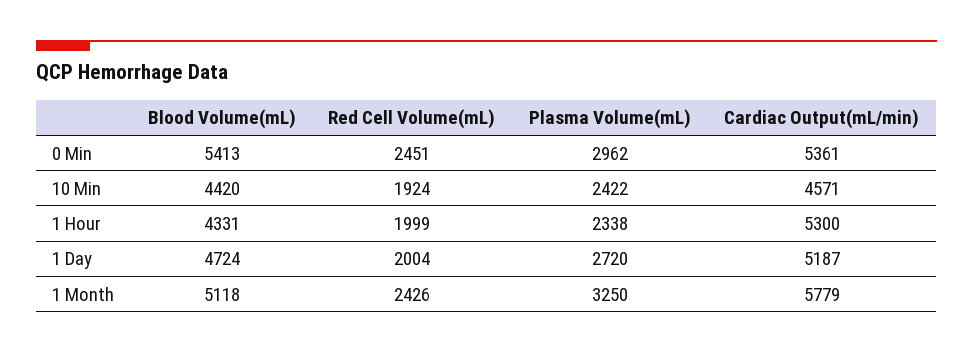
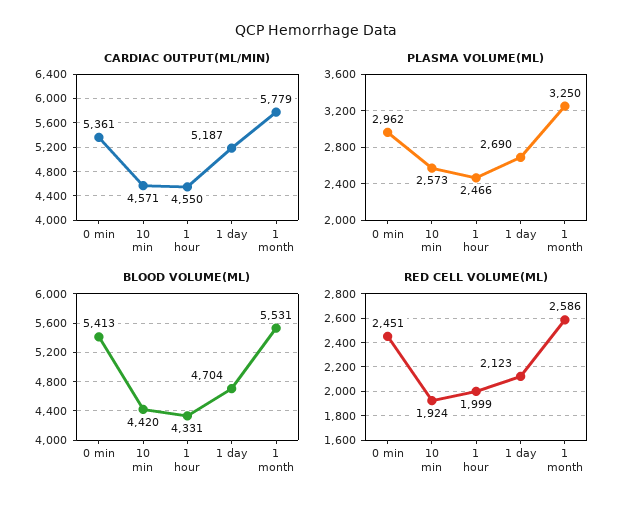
  {
    "Blood Volume(mL)": {
      "0 Min": 5413,
      "10 Min": 4420,
      "1 Hour": 4331,
-     "1 Day": 4724,
+     "1 Day": 4704,
-     "1 Month": 5118
+     "1 Month": 5531
    },
    "Red Cell Volume(mL)": {
      "0 Min": 2451,
      "10 Min": 1924,
      "1 Hour": 1999,
-     "1 Day": 2004,
+     "1 Day": 2123,
-     "1 Month": 2426
+     "1 Month": 2586
    },
    "Plasma Volume(mL)": {
      "0 Min": 2962,
-     "10 Min": 2422,
+     "10 Min": 2573,
-     "1 Hour": 2338,
+     "1 Hour": 2466,
-     "1 Day": 2720,
+     "1 Day": 2690,
      "1 Month": 3250
    },
    "Cardiac Output(mL/min)": {
      "0 Min": 5361,
      "10 Min": 4571,
-     "1 Hour": 5300,
+     "1 Hour": 4550,
      "1 Day": 5187,
      "1 Month": 5779
    }
  }

